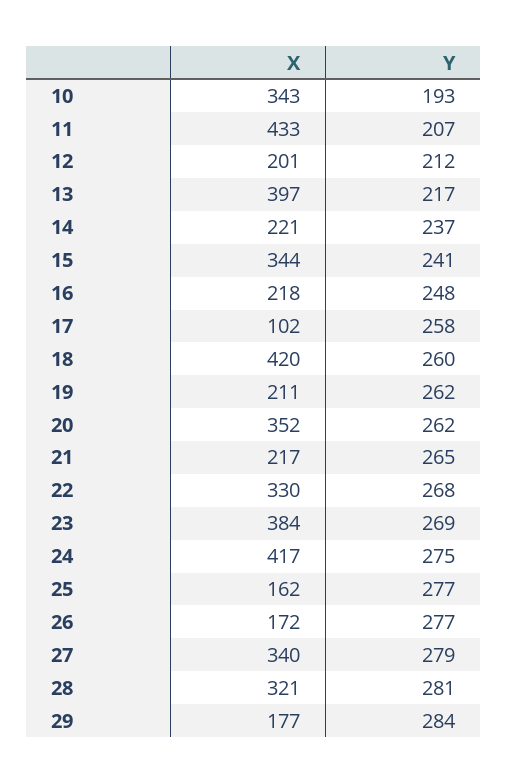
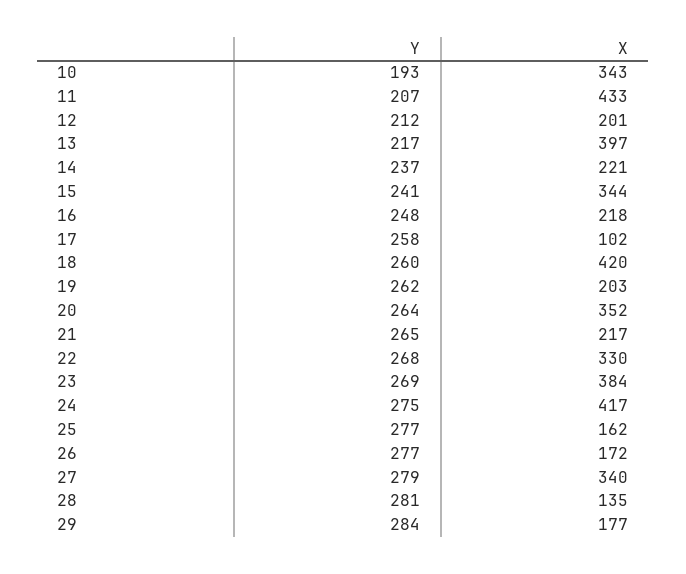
  {
    "X": {
      "10": 343,
      "11": 433,
      "12": 201,
      "13": 397,
      "14": 221,
      "15": 344,
      "16": 218,
      "17": 102,
      "18": 420,
-     "19": 211,
+     "19": 203,
      "20": 352,
      "21": 217,
      "22": 330,
      "23": 384,
      "24": 417,
      "25": 162,
      "26": 172,
      "27": 340,
-     "28": 321,
+     "28": 135,
      "29": 177
    },
    "Y": {
      "10": 193,
      "11": 207,
      "12": 212,
      "13": 217,
      "14": 237,
      "15": 241,
      "16": 248,
      "17": 258,
      "18": 260,
      "19": 262,
-     "20": 262,
+     "20": 264,
      "21": 265,
      "22": 268,
      "23": 269,
      "24": 275,
      "25": 277,
      "26": 277,
      "27": 279,
      "28": 281,
      "29": 284
    }
  }

